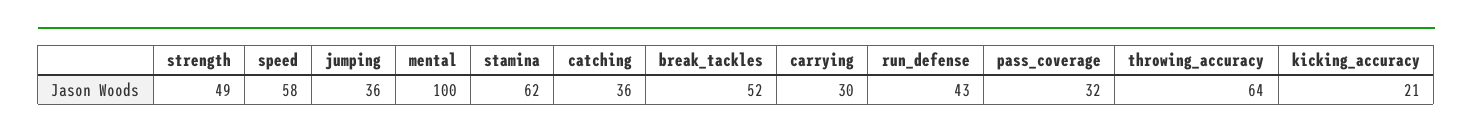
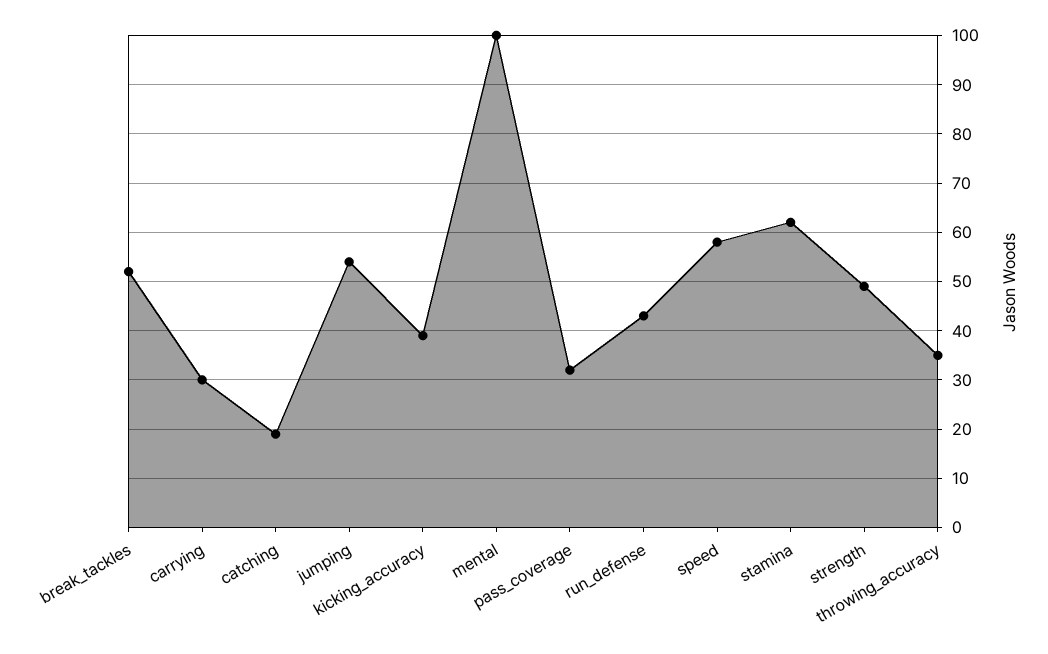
  {
    "strength": 49,
    "speed": 58,
-   "jumping": 36,
+   "jumping": 55,
    "mental": 100,
    "stamina": 62,
-   "catching": 36,
+   "catching": 20,
    "break_tackles": 52,
    "carrying": 30,
    "run_defense": 43,
    "pass_coverage": 32,
-   "throwing_accuracy": 64,
+   "throwing_accuracy": 35,
-   "kicking_accuracy": 21
+   "kicking_accuracy": 40
  }

